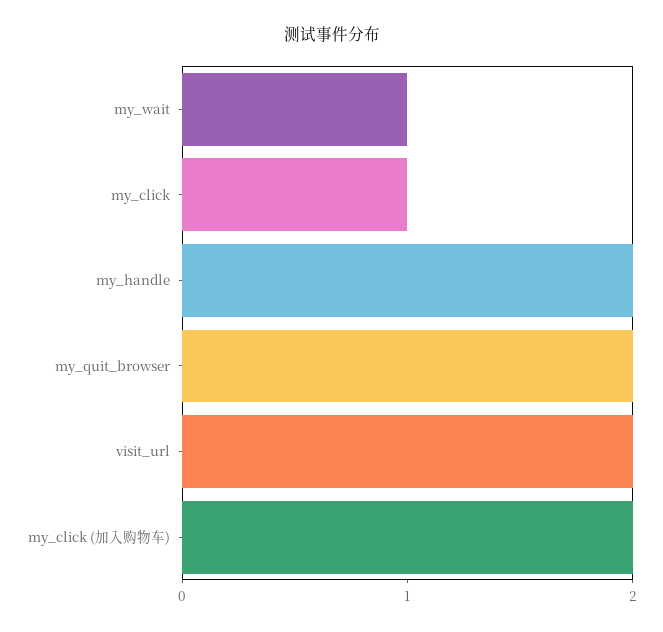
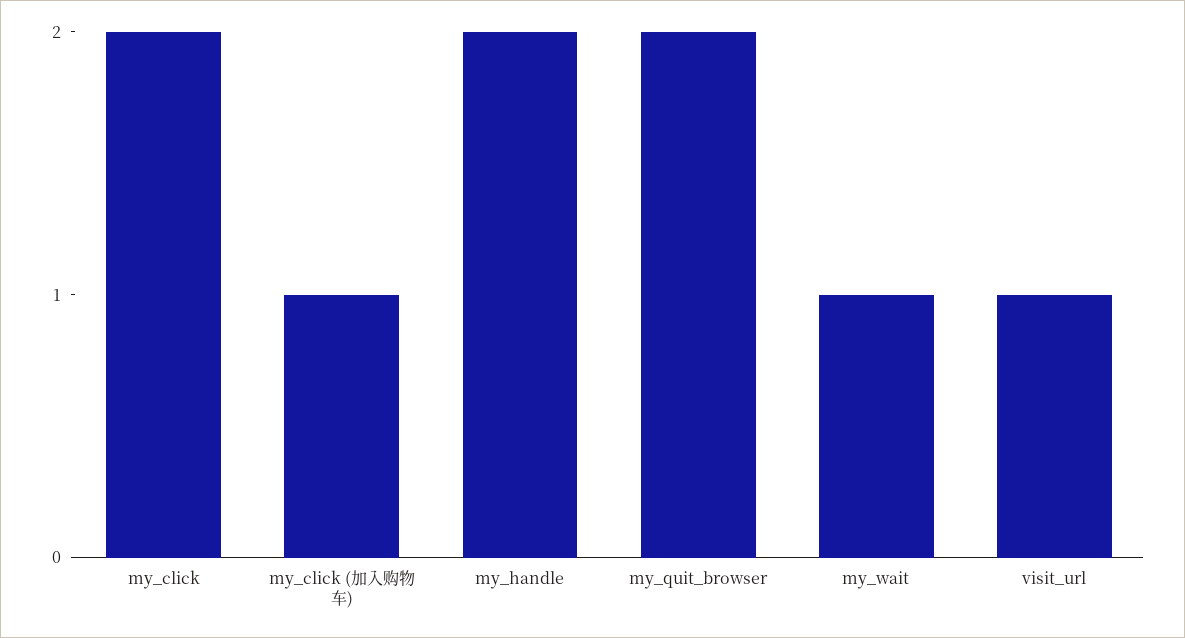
  {
    "my_wait": 1,
-   "my_click": 1,
+   "my_click": 2,
    "my_handle": 2,
    "my_quit_browser": 2,
-   "visit_url": 2,
+   "visit_url": 1,
-   "my_click (加入购物车)": 2
+   "my_click (加入购物车)": 1
  }

